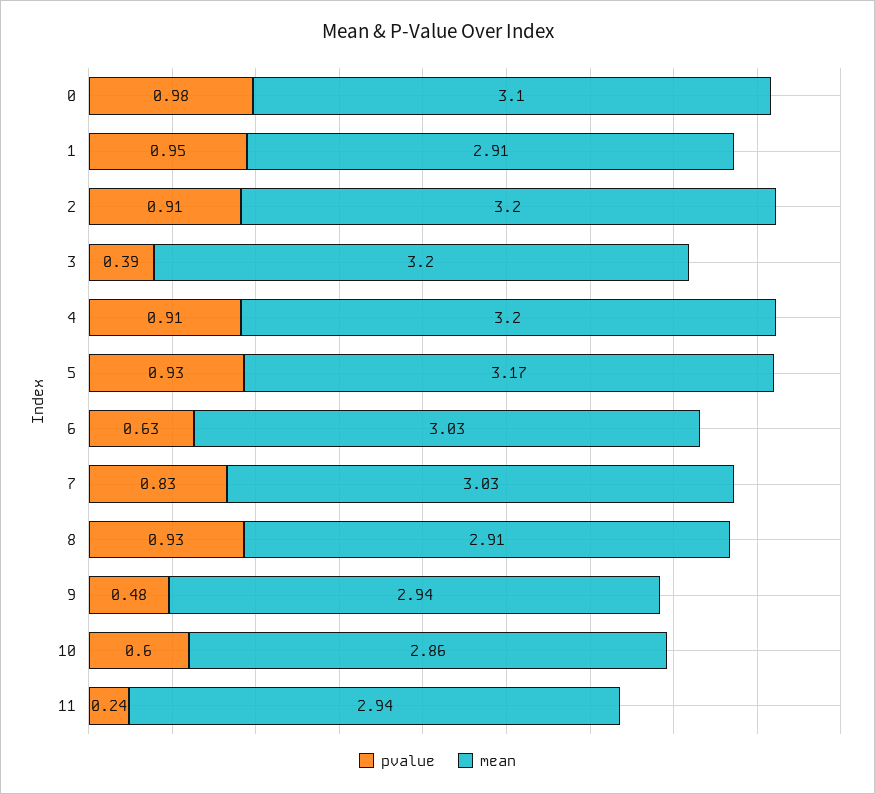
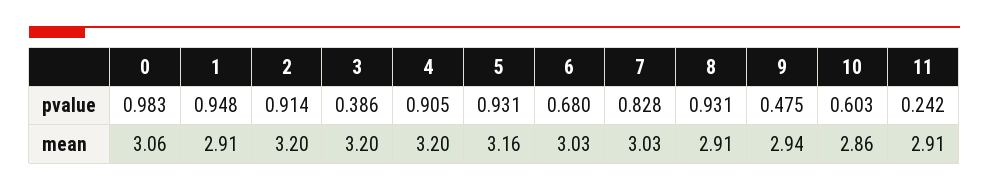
  {
    "pvalue": {
      "0": 0.983,
      "1": 0.948,
      "2": 0.914,
      "3": 0.386,
      "4": 0.905,
      "5": 0.931,
-     "6": 0.63,
+     "6": 0.68,
      "7": 0.828,
      "8": 0.931,
      "9": 0.475,
      "10": 0.603,
      "11": 0.242
    },
    "mean": {
-     "0": 3.1,
+     "0": 3.06,
      "1": 2.91,
      "2": 3.2,
      "3": 3.2,
      "4": 3.2,
-     "5": 3.17,
+     "5": 3.16,
      "6": 3.03,
      "7": 3.03,
      "8": 2.91,
      "9": 2.94,
      "10": 2.86,
-     "11": 2.94
+     "11": 2.91
    }
  }

